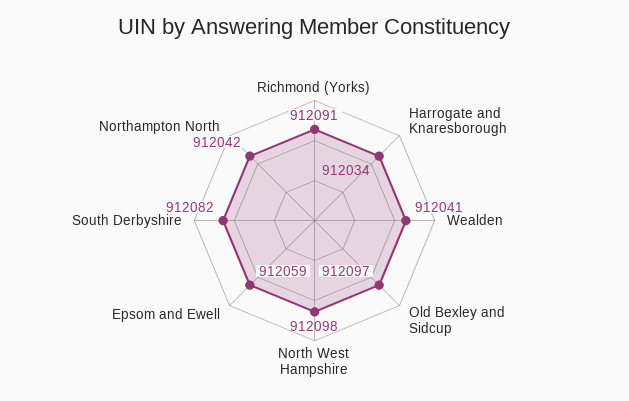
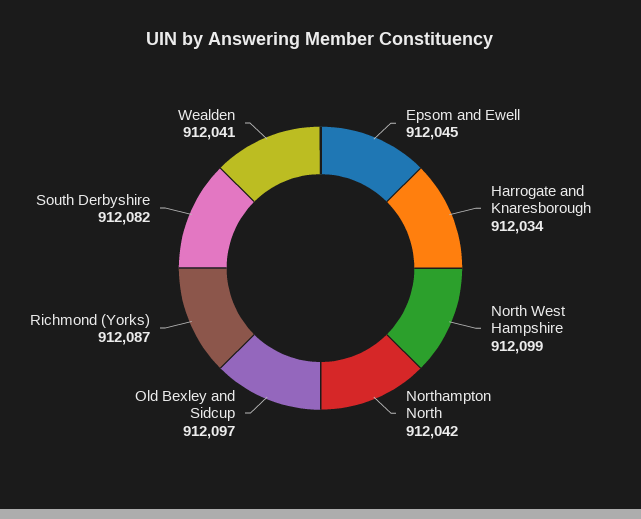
  {
-   "Richmond (Yorks)": 912091,
+   "Richmond (Yorks)": 912087,
    "Harrogate and Knaresborough": 912034,
    "Wealden": 912041,
    "Old Bexley and Sidcup": 912097,
-   "North West Hampshire": 912098,
+   "North West Hampshire": 912099,
-   "Epsom and Ewell": 912059,
+   "Epsom and Ewell": 912045,
    "South Derbyshire": 912082,
    "Northampton North": 912042
  }

